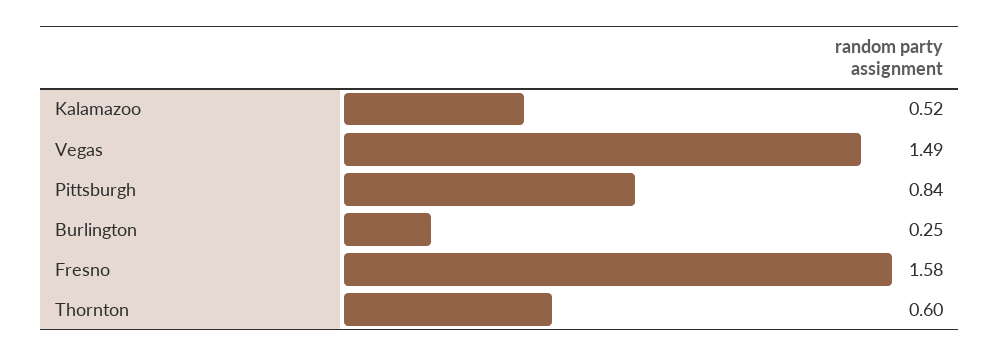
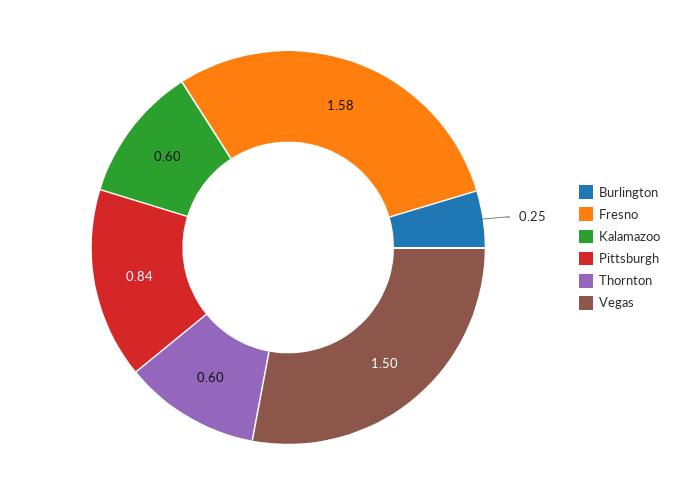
  {
-   "Kalamazoo": 0.52,
+   "Kalamazoo": 0.6,
-   "Vegas": 1.49,
+   "Vegas": 1.5,
    "Pittsburgh": 0.84,
    "Burlington": 0.25,
    "Fresno": 1.58,
    "Thornton": 0.6
  }

